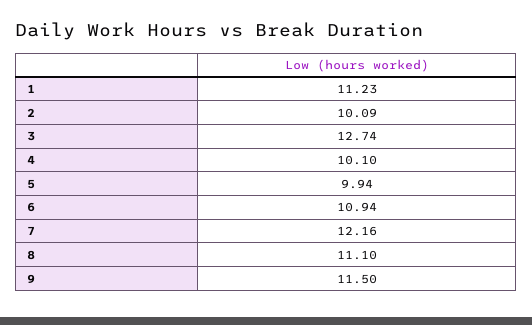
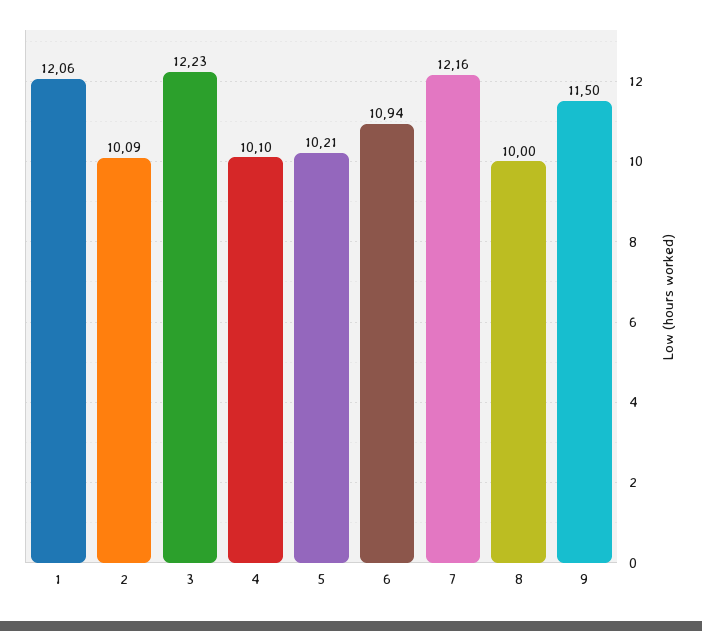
  {
-   "1": 11.23,
+   "1": 12.06,
    "2": 10.09,
-   "3": 12.74,
+   "3": 12.23,
    "4": 10.1,
-   "5": 9.94,
+   "5": 10.21,
    "6": 10.94,
    "7": 12.16,
-   "8": 11.1,
+   "8": 10,
    "9": 11.5
  }

